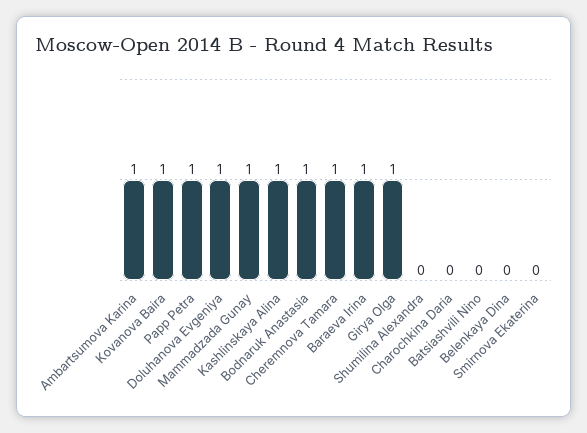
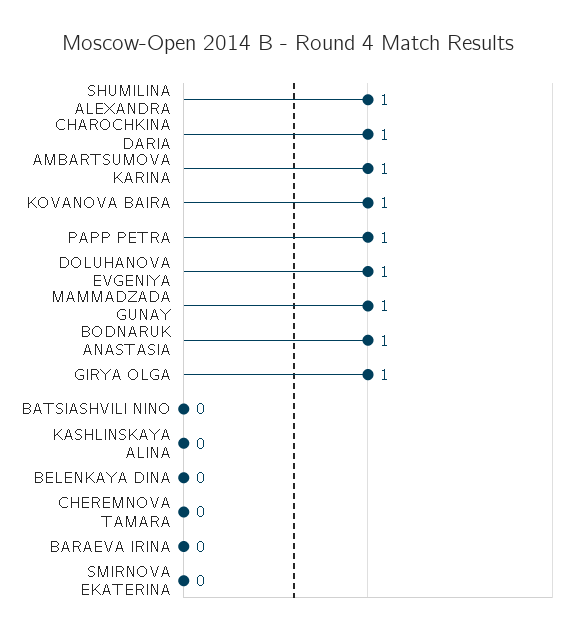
  {
    "Ambartsumova Karina": 1,
    "Kovanova Baira": 1,
    "Papp Petra": 1,
    "Doluhanova Evgeniya": 1,
    "Mammadzada Gunay": 1,
-   "Kashlinskaya Alina": 1,
+   "Kashlinskaya Alina": 0,
    "Bodnaruk Anastasia": 1,
-   "Cheremnova Tamara": 1,
+   "Cheremnova Tamara": 0,
-   "Baraeva Irina": 1,
+   "Baraeva Irina": 0,
    "Girya Olga": 1,
-   "Shumilina Alexandra": 0,
+   "Shumilina Alexandra": 1,
-   "Charochkina Daria": 0,
+   "Charochkina Daria": 1,
    "Batsiashvili Nino": 0,
    "Belenkaya Dina": 0,
    "Smirnova Ekaterina": 0
  }

